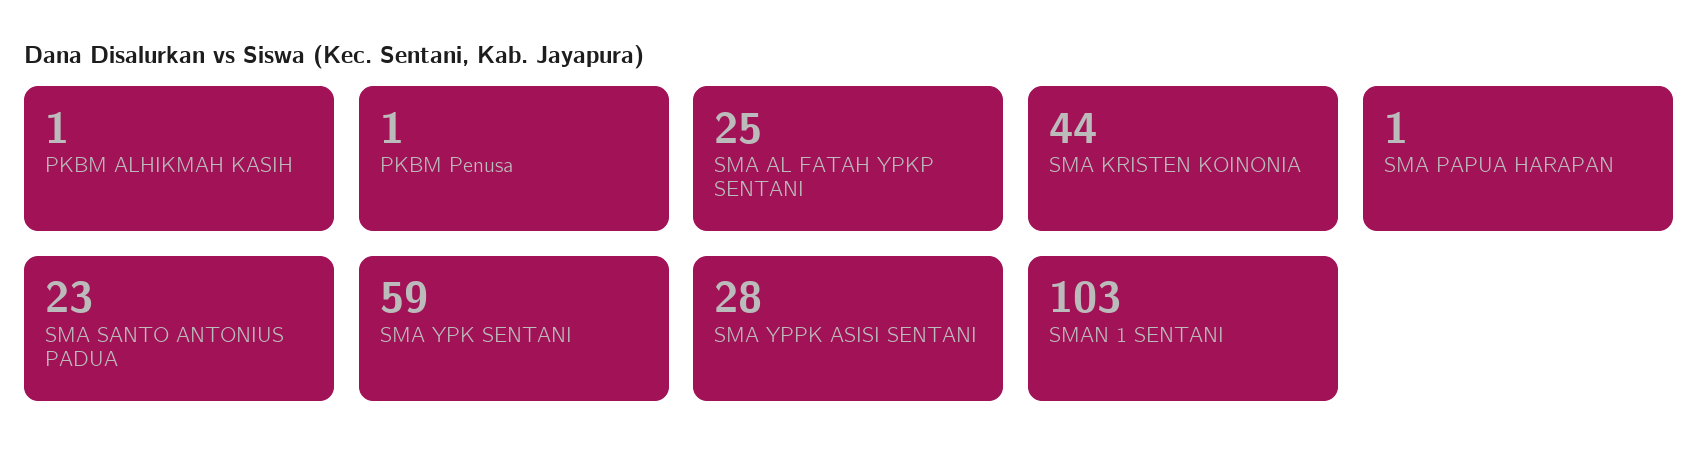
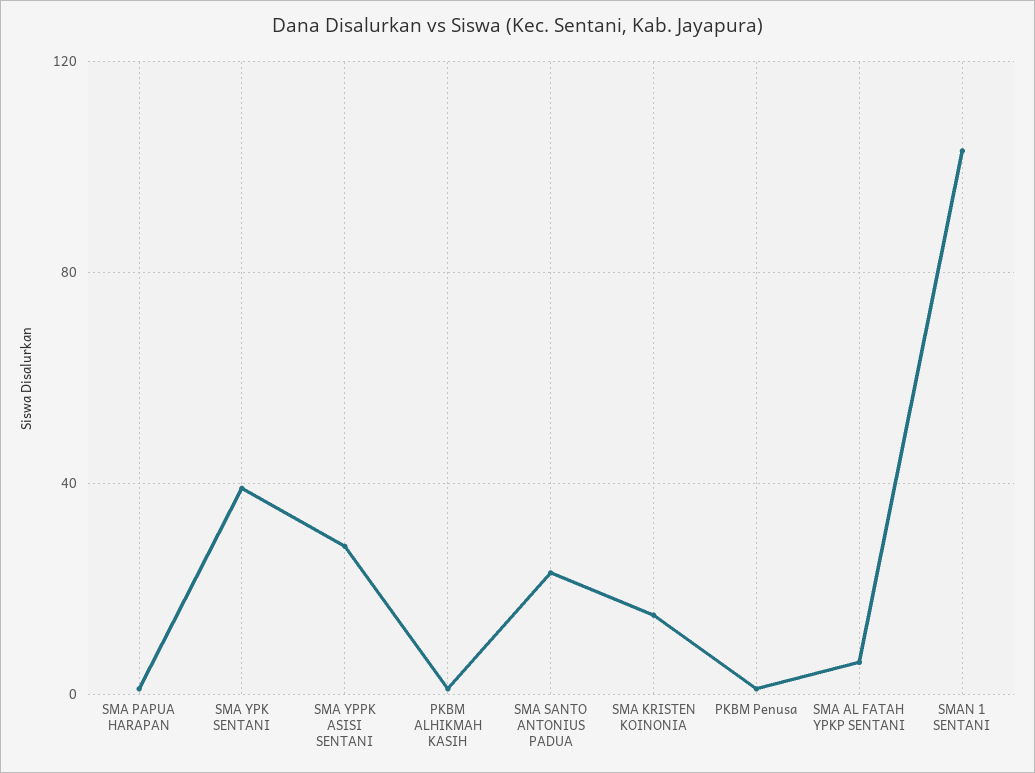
  {
    "PKBM ALHIKMAH KASIH": 1,
    "PKBM Penusa": 1,
-   "SMA AL FATAH YPKP SENTANI": 25,
+   "SMA AL FATAH YPKP SENTANI": 5,
-   "SMA KRISTEN KOINONIA": 44,
+   "SMA KRISTEN KOINONIA": 15,
    "SMA PAPUA HARAPAN": 1,
    "SMA SANTO ANTONIUS PADUA": 23,
-   "SMA YPK SENTANI": 59,
+   "SMA YPK SENTANI": 40,
    "SMA YPPK ASISI SENTANI": 28,
    "SMAN 1 SENTANI": 103
  }

